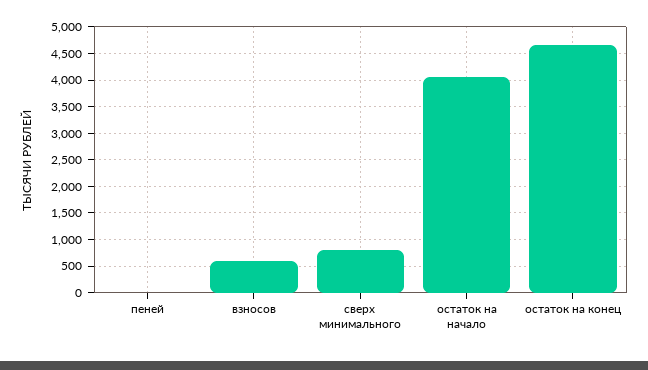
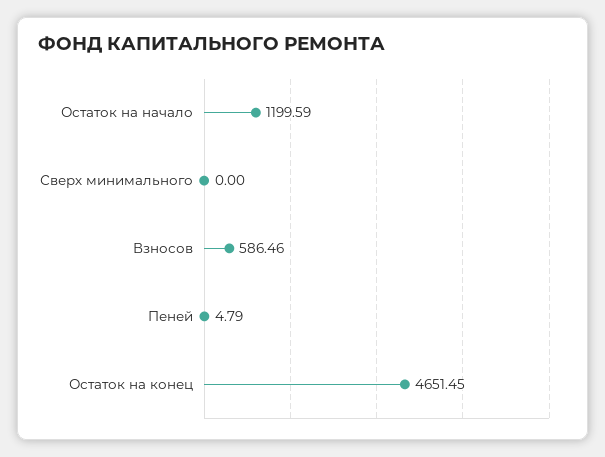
  {
    "пеней": 4.79,
    "взносов": 586.46,
-   "сверх минимального": 750,
+   "сверх минимального": 0,
-   "остаток на начало": 4000,
+   "остаток на начало": 1199.59,
    "остаток на конец": 4651.45
  }

